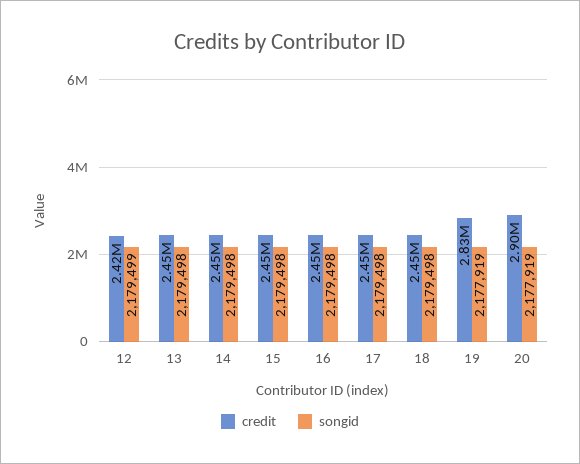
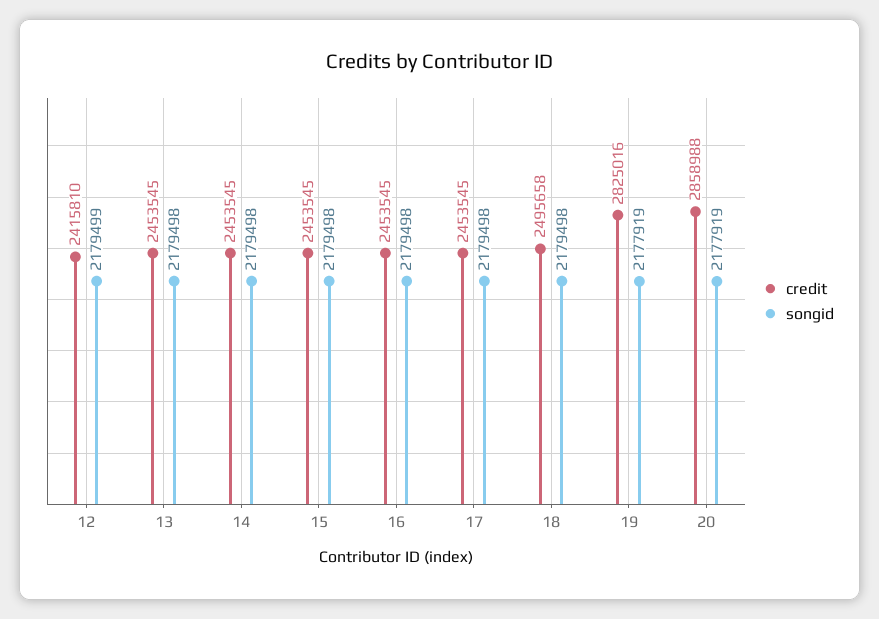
  {
    "credit": {
      "12": 2415810,
      "13": 2453545,
      "14": 2453545,
      "15": 2453545,
      "16": 2453545,
      "17": 2453545,
-     "18": 2450000,
+     "18": 2495658,
      "19": 2825016,
-     "20": 2900000
+     "20": 2858988
    },
    "songid": {
      "12": 2179499,
      "13": 2179498,
      "14": 2179498,
      "15": 2179498,
      "16": 2179498,
      "17": 2179498,
      "18": 2179498,
      "19": 2177919,
      "20": 2177919
    }
  }

